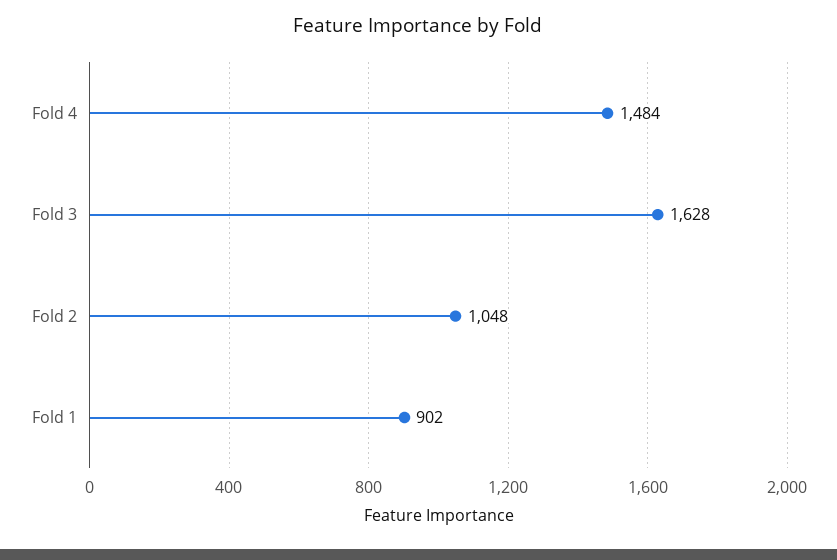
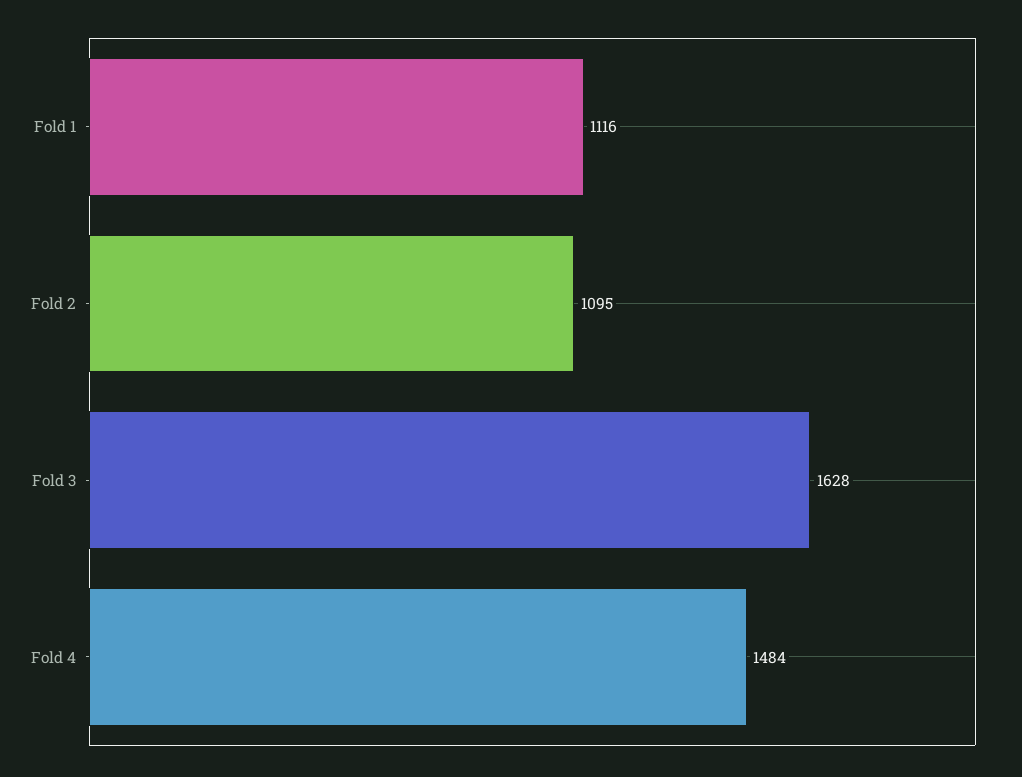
  {
    "Fold 4": 1484,
    "Fold 3": 1628,
-   "Fold 2": 1048,
+   "Fold 2": 1095,
-   "Fold 1": 902
+   "Fold 1": 1116
  }

